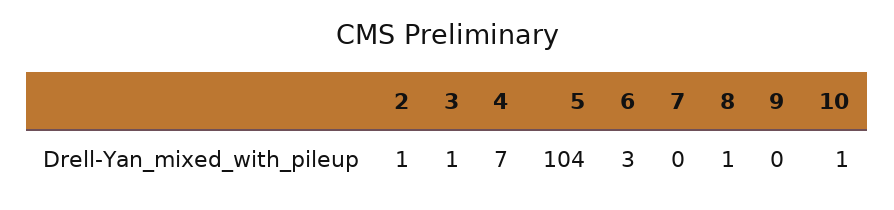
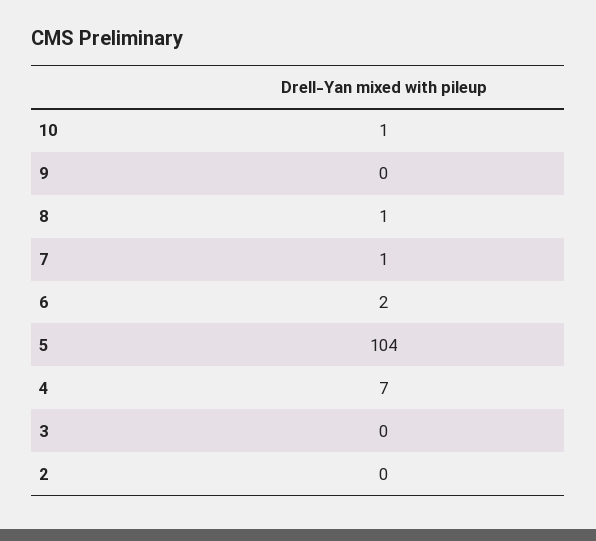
  {
-   "2": 1,
+   "2": 0,
-   "3": 1,
+   "3": 0,
    "4": 7,
    "5": 104,
-   "6": 3,
+   "6": 2,
-   "7": 0,
+   "7": 1,
    "8": 1,
    "9": 0,
    "10": 1
  }

